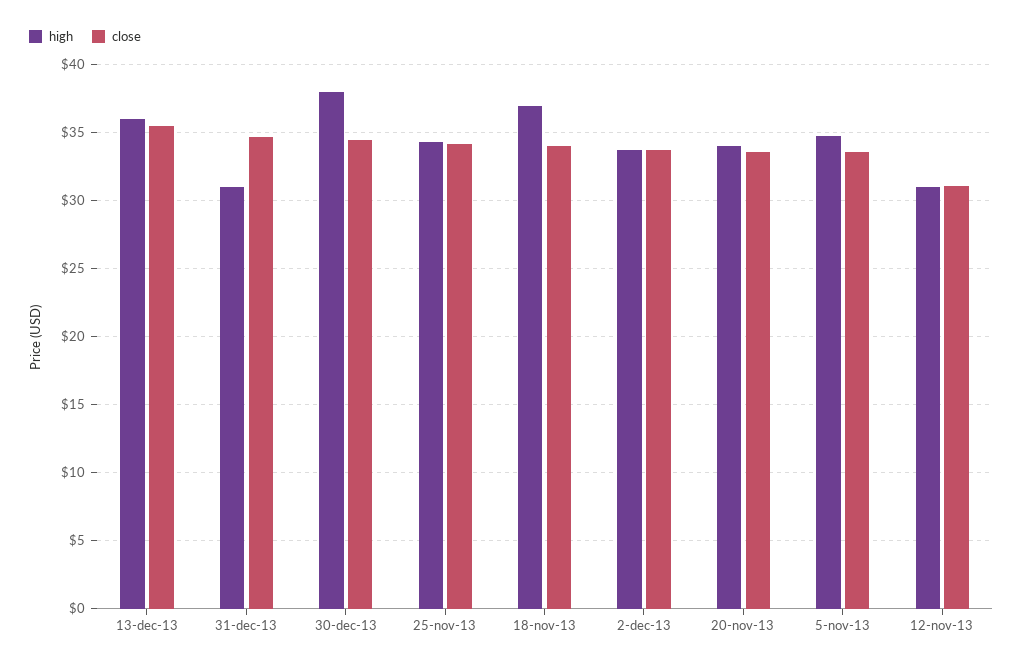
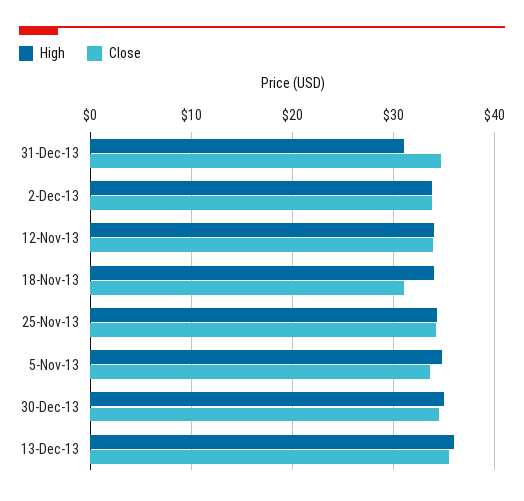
  {
    "high": {
      "13-dec-13": 36,
      "31-dec-13": 31,
-     "30-dec-13": 38,
+     "30-dec-13": 35,
      "25-nov-13": 34.5,
-     "18-nov-13": 37,
+     "18-nov-13": 34,
      "2-dec-13": 34,
-     "20-nov-13": 34,
      "5-nov-13": 34.5,
-     "12-nov-13": 31
+     "12-nov-13": 34
    },
    "close": {
      "13-dec-13": 35.5,
      "31-dec-13": 34.5,
      "30-dec-13": 34.5,
      "25-nov-13": 34,
-     "18-nov-13": 34,
+     "18-nov-13": 31,
      "2-dec-13": 34,
-     "20-nov-13": 33.5,
      "5-nov-13": 33.5,
-     "12-nov-13": 31
+     "12-nov-13": 34
    }
  }

